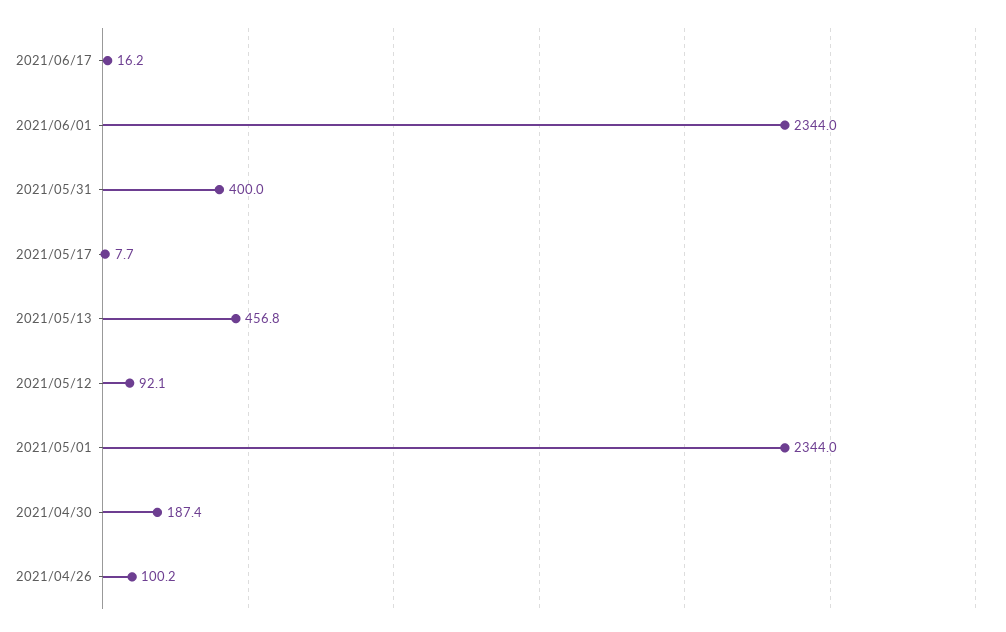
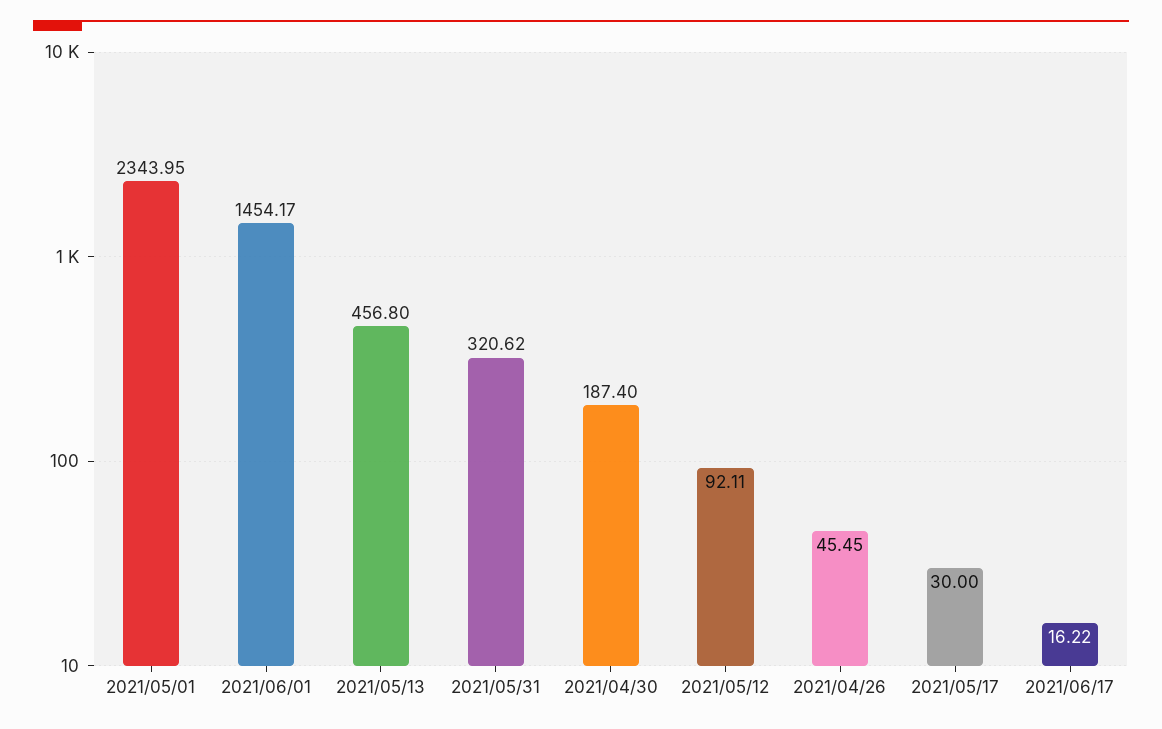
  {
    "2021/06/17": 16.22,
-   "2021/06/01": 2344,
+   "2021/06/01": 1454.17,
-   "2021/05/31": 400,
+   "2021/05/31": 320.62,
-   "2021/05/17": 7.7,
+   "2021/05/17": 30,
    "2021/05/13": 456.8,
    "2021/05/12": 92.11,
    "2021/05/01": 2343.95,
    "2021/04/30": 187.4,
-   "2021/04/26": 100.2
+   "2021/04/26": 45.45
  }

